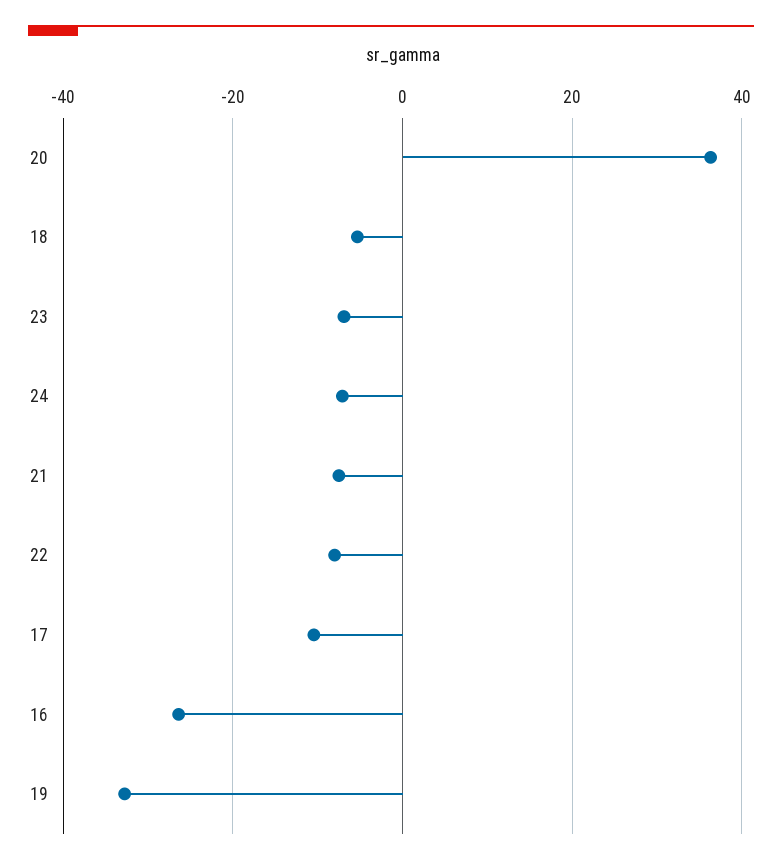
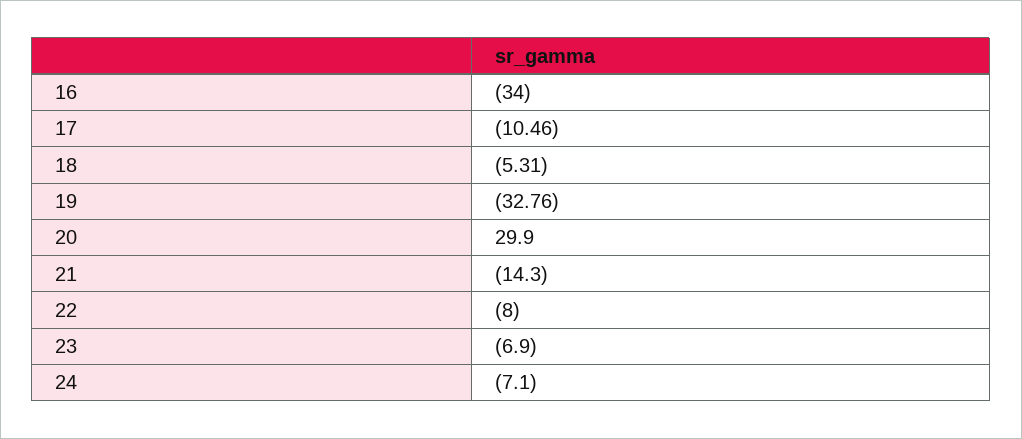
  {
-   "20": 36,
+   "20": 29.9,
    "18": -5.31,
    "23": -6.9,
    "24": -7.1,
-   "21": -8,
+   "21": -14.3,
    "22": -8,
    "17": -10.46,
-   "16": -26,
+   "16": -34,
    "19": -32.76
  }

